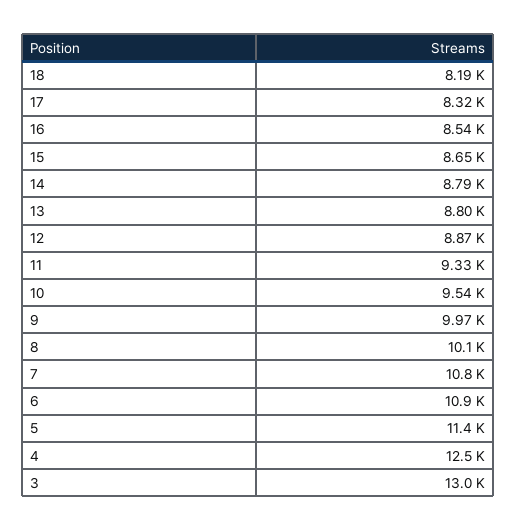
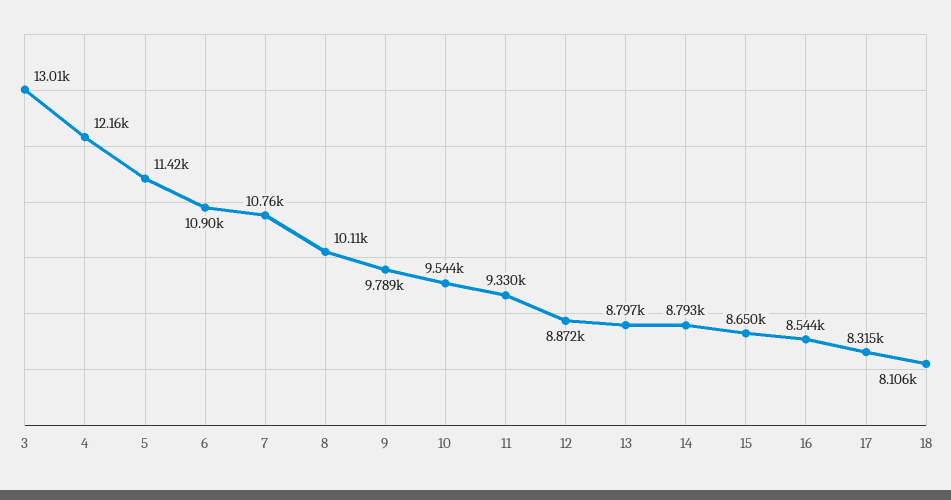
  {
-   "18": 8190,
+   "18": 8106,
    "17": 8315,
    "16": 8544,
    "15": 8650,
    "14": 8793,
    "13": 8797,
    "12": 8872,
    "11": 9330,
    "10": 9544,
-   "9": 9970,
+   "9": 9789,
    "8": 10110,
    "7": 10760,
    "6": 10900,
    "5": 11420,
-   "4": 12500,
+   "4": 12160,
    "3": 13010
  }

